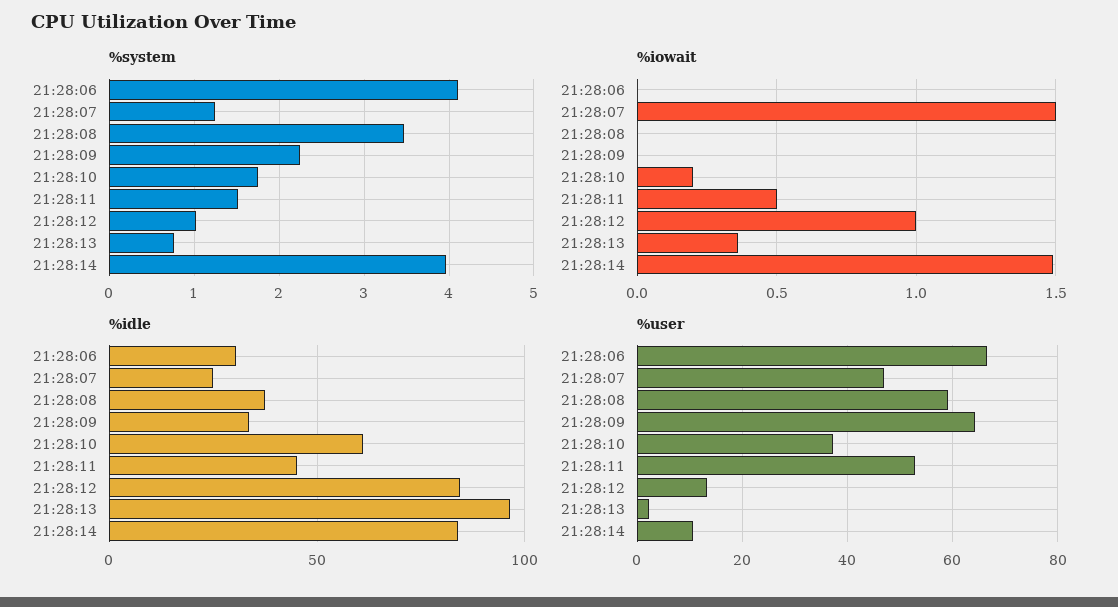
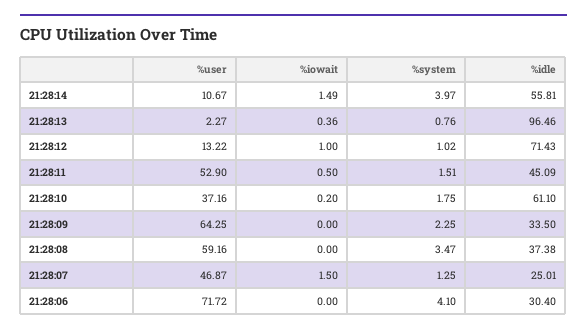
  {
    "%system": {
      "21:28:06": 4.1,
      "21:28:07": 1.25,
      "21:28:08": 3.47,
      "21:28:09": 2.25,
      "21:28:10": 1.75,
      "21:28:11": 1.51,
      "21:28:12": 1.02,
      "21:28:13": 0.76,
      "21:28:14": 3.97
    },
    "%iowait": {
      "21:28:06": 0,
      "21:28:07": 1.5,
      "21:28:08": 0,
      "21:28:09": 0,
      "21:28:10": 0.2,
      "21:28:11": 0.5,
      "21:28:12": 1,
      "21:28:13": 0.36,
      "21:28:14": 1.49
    },
    "%idle": {
      "21:28:06": 30.4,
      "21:28:07": 25.01,
      "21:28:08": 37.38,
      "21:28:09": 33.5,
      "21:28:10": 61.1,
      "21:28:11": 45.09,
-     "21:28:12": 85,
+     "21:28:12": 71.43,
      "21:28:13": 96.46,
-     "21:28:14": 85
+     "21:28:14": 55.81
    },
    "%user": {
-     "21:28:06": 66,
+     "21:28:06": 71.72,
      "21:28:07": 46.87,
      "21:28:08": 59.16,
      "21:28:09": 64.25,
      "21:28:10": 37.16,
      "21:28:11": 52.9,
      "21:28:12": 13.22,
      "21:28:13": 2.27,
      "21:28:14": 10.67
    }
  }

